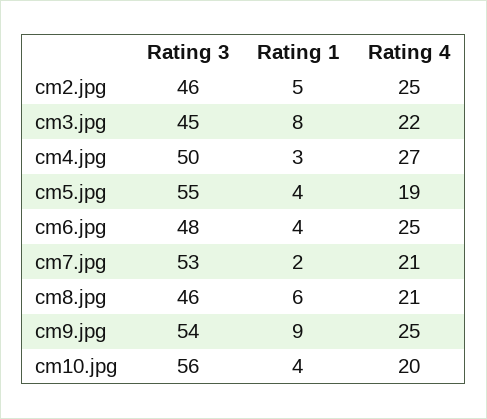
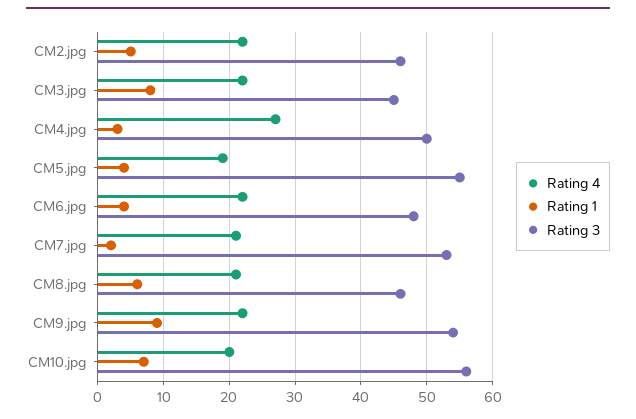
  {
    "Rating 3": {
      "cm2.jpg": 46,
      "cm3.jpg": 45,
      "cm4.jpg": 50,
      "cm5.jpg": 55,
      "cm6.jpg": 48,
      "cm7.jpg": 53,
      "cm8.jpg": 46,
      "cm9.jpg": 54,
      "cm10.jpg": 56
    },
    "Rating 1": {
      "cm2.jpg": 5,
      "cm3.jpg": 8,
      "cm4.jpg": 3,
      "cm5.jpg": 4,
      "cm6.jpg": 4,
      "cm7.jpg": 2,
      "cm8.jpg": 6,
      "cm9.jpg": 9,
-     "cm10.jpg": 4
+     "cm10.jpg": 7
    },
    "Rating 4": {
-     "cm2.jpg": 25,
+     "cm2.jpg": 22,
      "cm3.jpg": 22,
      "cm4.jpg": 27,
      "cm5.jpg": 19,
-     "cm6.jpg": 25,
+     "cm6.jpg": 22,
      "cm7.jpg": 21,
      "cm8.jpg": 21,
-     "cm9.jpg": 25,
+     "cm9.jpg": 22,
      "cm10.jpg": 20
    }
  }

